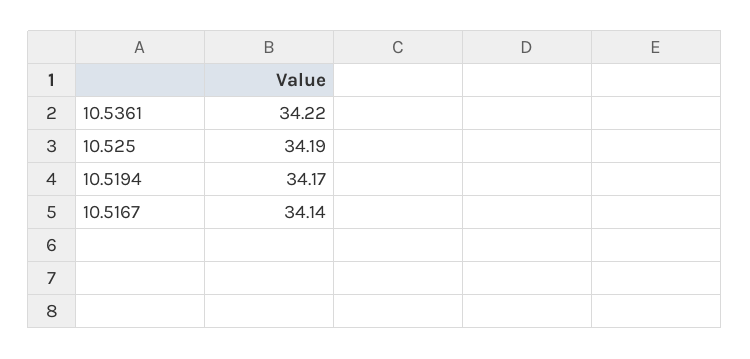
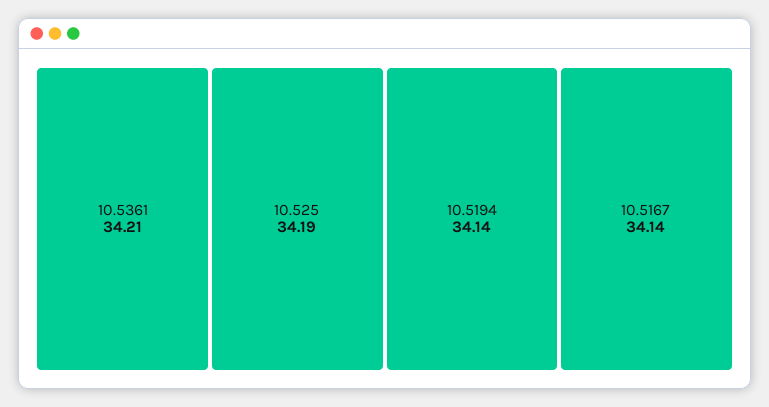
  {
-   "10.5361": 34.22,
+   "10.5361": 34.21,
    "10.525": 34.19,
-   "10.5194": 34.17,
+   "10.5194": 34.14,
    "10.5167": 34.14
  }

